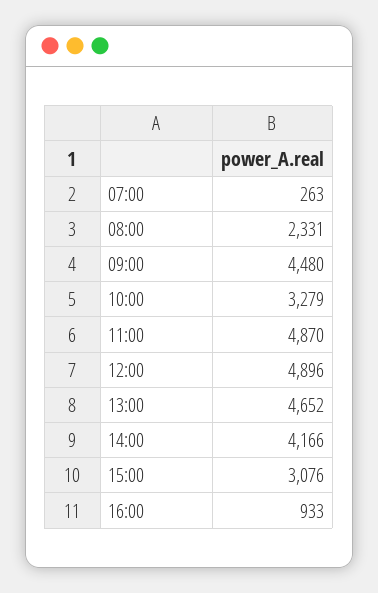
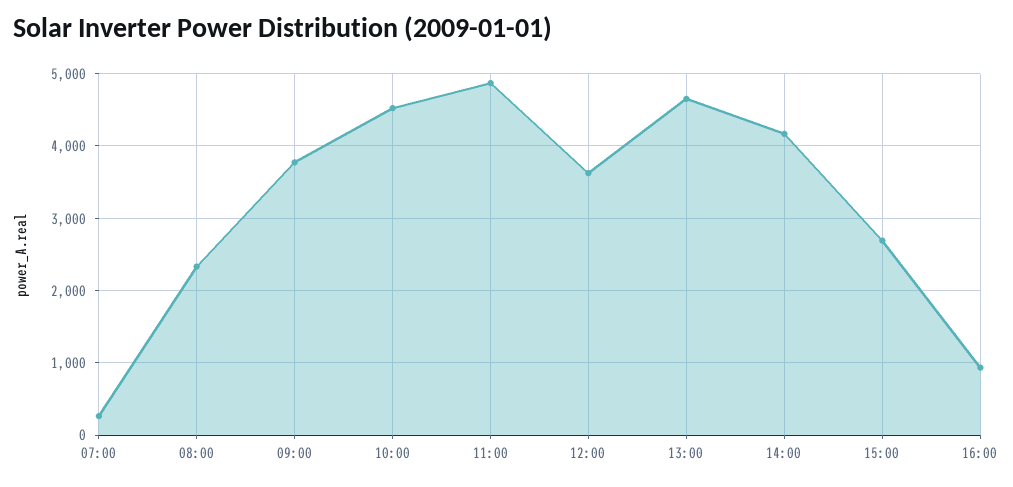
  {
    "07:00": 263,
    "08:00": 2331,
-   "09:00": 4480,
+   "09:00": 3800,
-   "10:00": 3279,
+   "10:00": 4500,
    "11:00": 4870,
-   "12:00": 4896,
+   "12:00": 3600,
    "13:00": 4652,
    "14:00": 4166,
-   "15:00": 3076,
+   "15:00": 2700,
    "16:00": 933
  }

